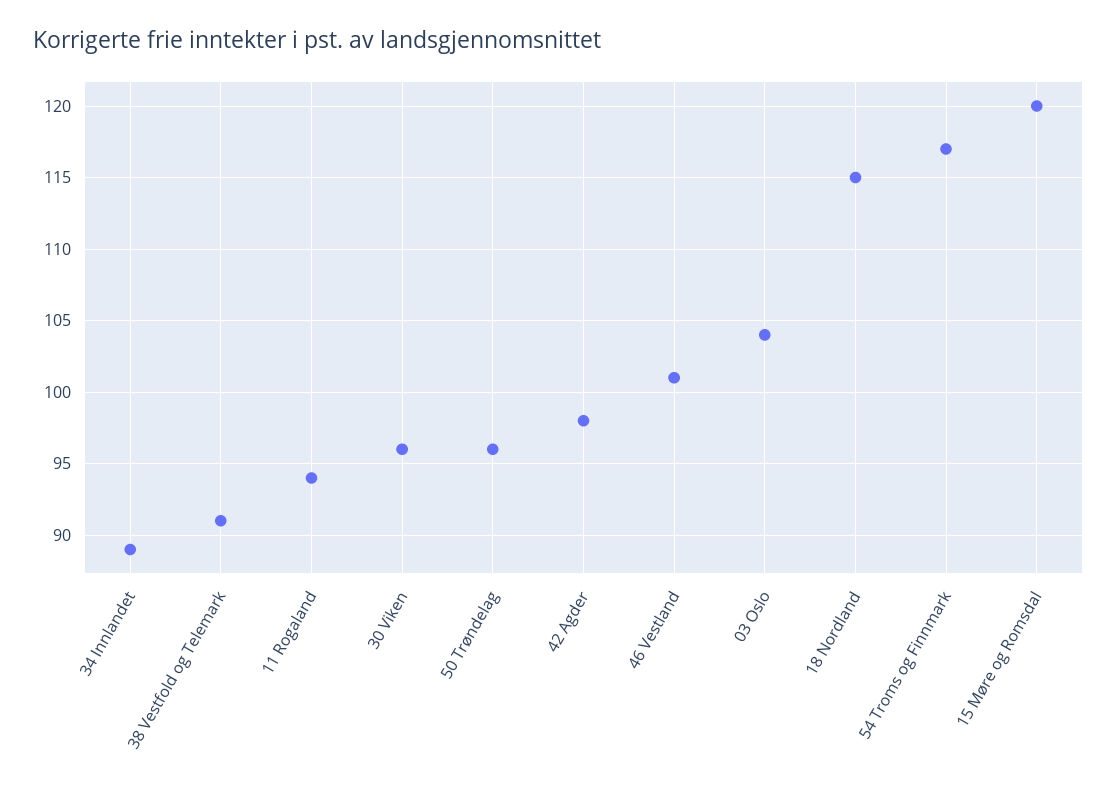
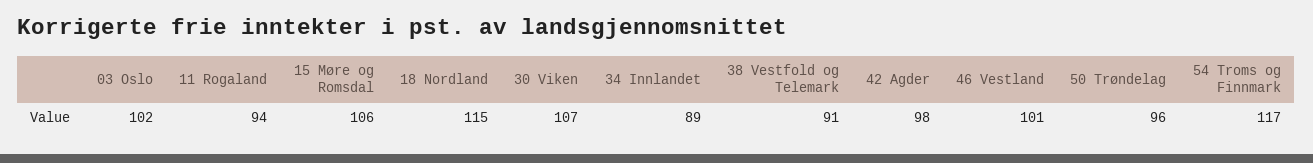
  {
    "34 Innlandet": 89,
    "38 Vestfold og Telemark": 91,
    "11 Rogaland": 94,
-   "30 Viken": 96,
+   "30 Viken": 107,
    "50 Trøndelag": 96,
    "42 Agder": 98,
    "46 Vestland": 101,
-   "03 Oslo": 104,
+   "03 Oslo": 102,
    "18 Nordland": 115,
    "54 Troms og Finnmark": 117,
-   "15 Møre og Romsdal": 120
+   "15 Møre og Romsdal": 106
  }

